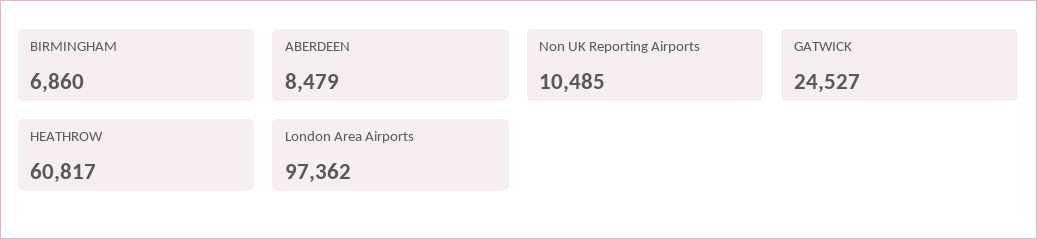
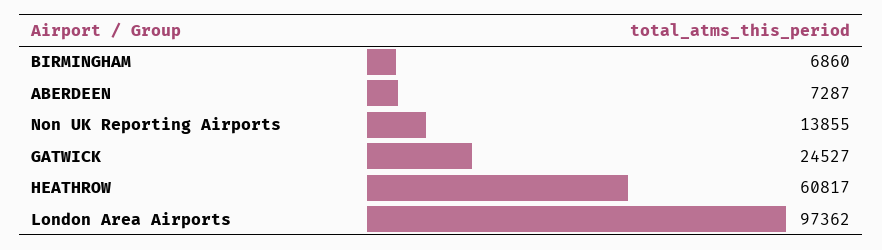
  {
    "BIRMINGHAM": 6860,
-   "ABERDEEN": 8479,
+   "ABERDEEN": 7287,
-   "Non UK Reporting Airports": 10485,
+   "Non UK Reporting Airports": 13855,
    "GATWICK": 24527,
    "HEATHROW": 60817,
    "London Area Airports": 97362
  }

